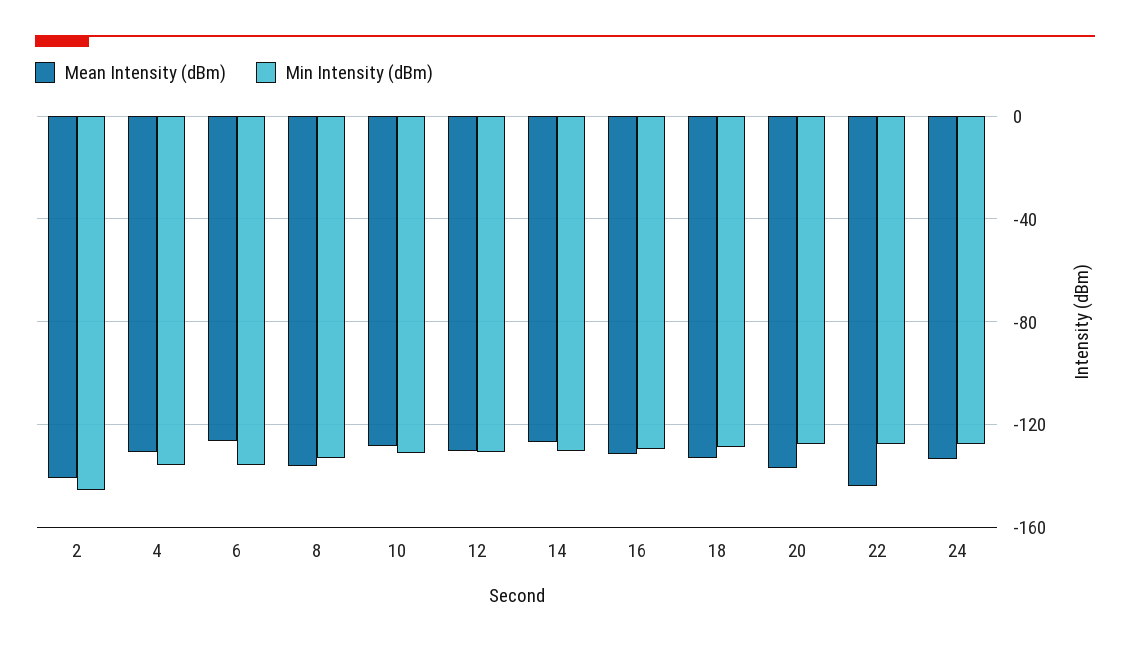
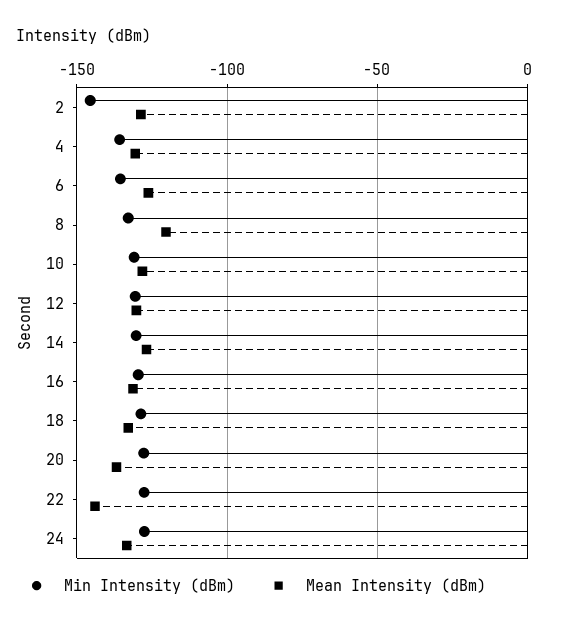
  {
    "Mean Intensity (dBm)": {
-     "2": -140,
+     "2": -130,
      "4": -130,
      "6": -125,
-     "8": -135,
+     "8": -120,
      "10": -130,
      "12": -130,
      "14": -125,
      "16": -130,
      "18": -135,
      "20": -135,
      "22": -145,
      "24": -135
    },
    "Min Intensity (dBm)": {
      "2": -145,
      "4": -135,
      "6": -135,
      "8": -135,
      "10": -130,
      "12": -130,
      "14": -130,
      "16": -130,
      "18": -130,
      "20": -130,
      "22": -130,
      "24": -125
    }
  }

